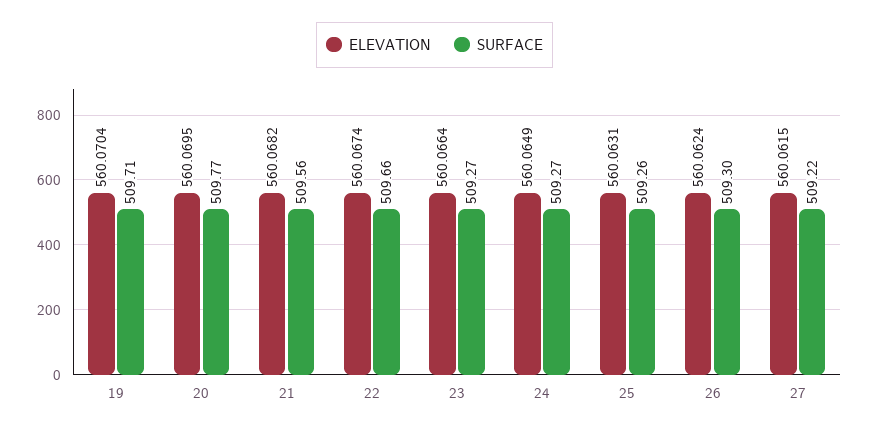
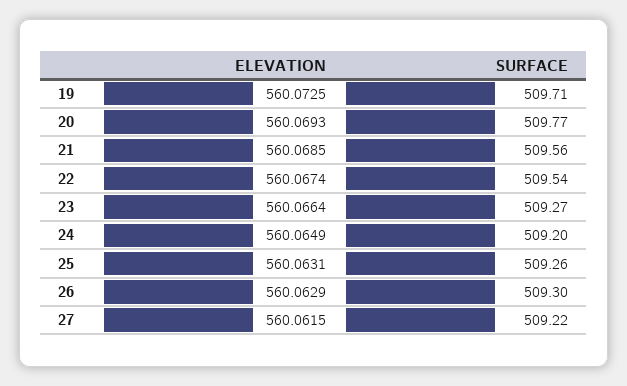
  {
    "ELEVATION": {
-     "19": 560.0704,
+     "19": 560.0725,
-     "20": 560.0695,
+     "20": 560.0693,
-     "21": 560.0682,
+     "21": 560.0685,
      "22": 560.0674,
      "23": 560.0664,
      "24": 560.0649,
      "25": 560.0631,
-     "26": 560.0624,
+     "26": 560.0629,
      "27": 560.0615
    },
    "SURFACE": {
      "19": 509.71,
      "20": 509.77,
      "21": 509.56,
-     "22": 509.66,
+     "22": 509.54,
      "23": 509.27,
-     "24": 509.27,
+     "24": 509.2,
      "25": 509.26,
      "26": 509.3,
      "27": 509.22
    }
  }

